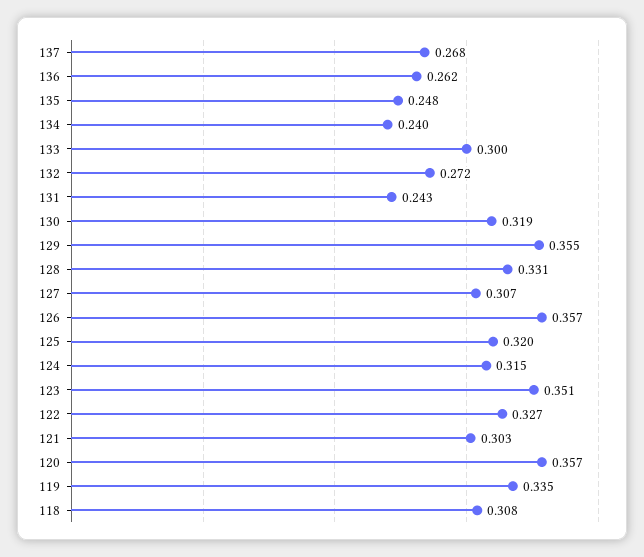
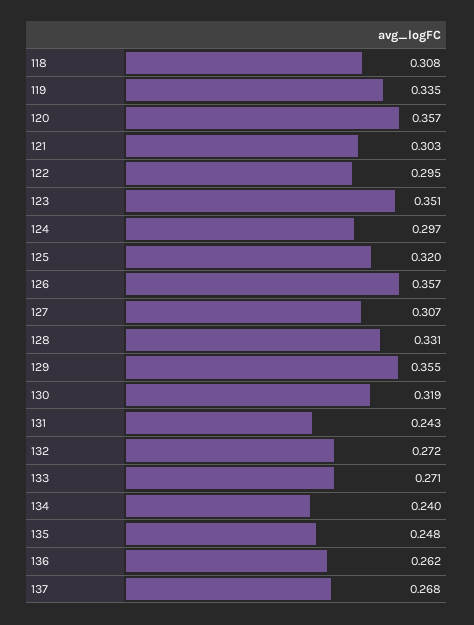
  {
    "137": 0.268,
    "136": 0.262,
    "135": 0.248,
    "134": 0.24,
-   "133": 0.3,
+   "133": 0.271,
    "132": 0.272,
    "131": 0.243,
    "130": 0.319,
    "129": 0.355,
    "128": 0.331,
    "127": 0.307,
    "126": 0.357,
    "125": 0.32,
-   "124": 0.315,
+   "124": 0.297,
    "123": 0.351,
-   "122": 0.327,
+   "122": 0.295,
    "121": 0.303,
    "120": 0.357,
    "119": 0.335,
    "118": 0.308
  }

